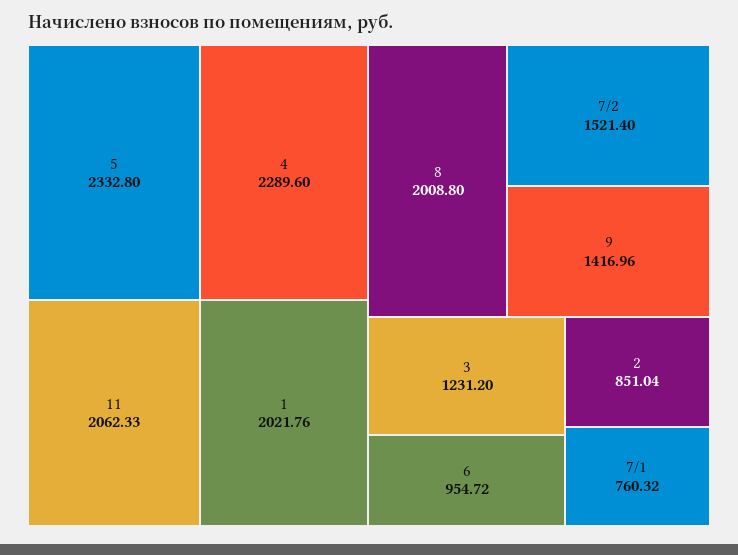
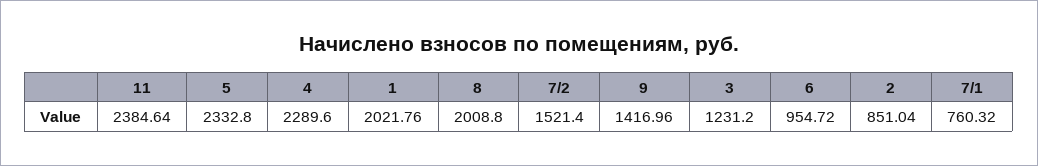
  {
    "5": 2332.8,
    "4": 2289.6,
-   "11": 2062.33,
+   "11": 2384.64,
    "1": 2021.76,
    "8": 2008.8,
    "7/2": 1521.4,
    "9": 1416.96,
    "3": 1231.2,
    "6": 954.72,
    "2": 851.04,
    "7/1": 760.32
  }

